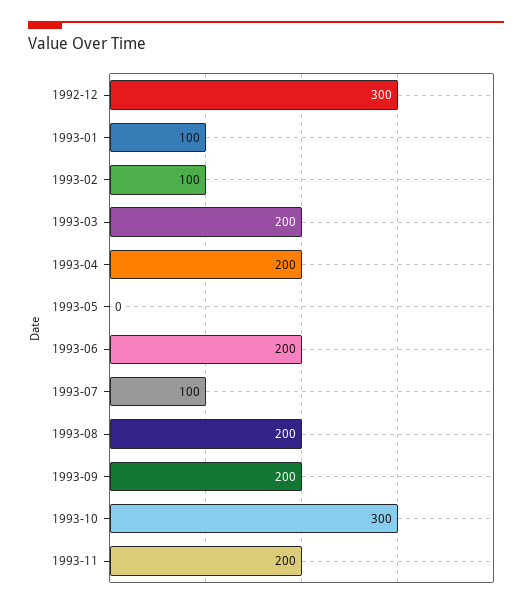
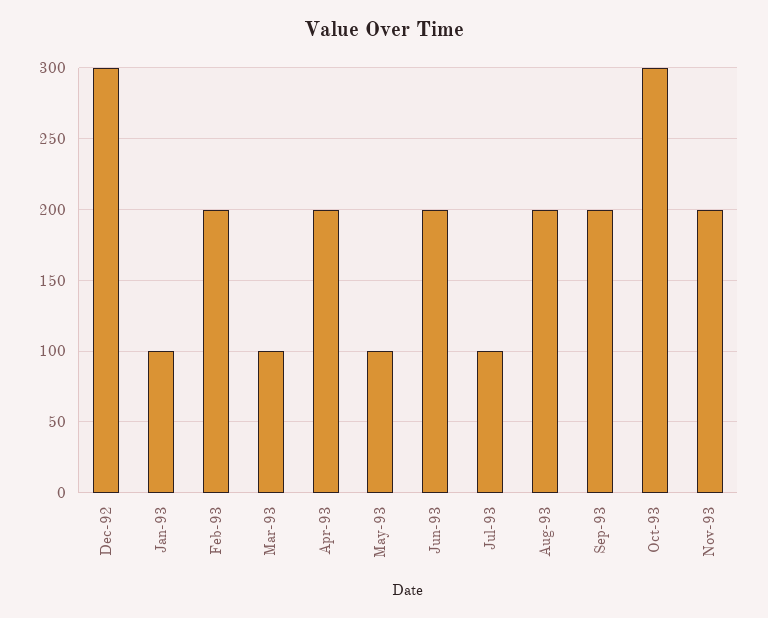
  {
    "1992-12": 300,
    "1993-01": 100,
-   "1993-02": 100,
+   "1993-02": 200,
-   "1993-03": 200,
+   "1993-03": 100,
    "1993-04": 200,
-   "1993-05": 0,
+   "1993-05": 100,
    "1993-06": 200,
    "1993-07": 100,
    "1993-08": 200,
    "1993-09": 200,
    "1993-10": 300,
    "1993-11": 200
  }

